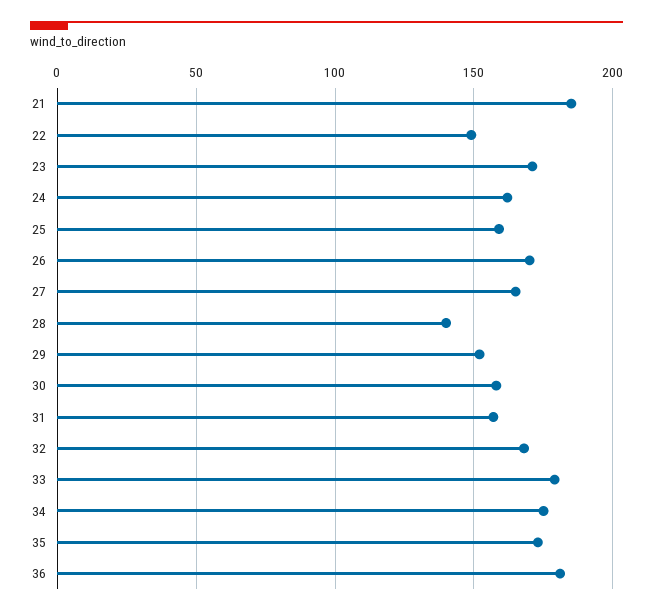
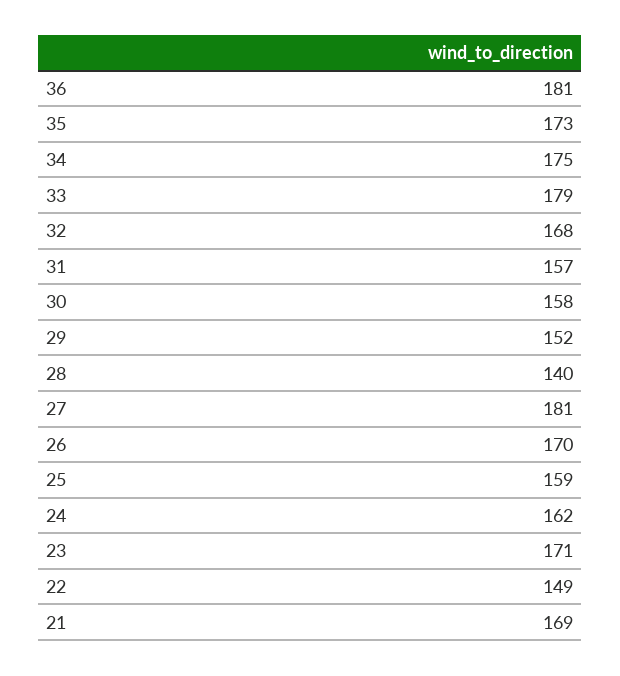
  {
-   "21": 185,
+   "21": 169,
    "22": 149,
    "23": 171,
    "24": 162,
    "25": 159,
    "26": 170,
-   "27": 165,
+   "27": 181,
    "28": 140,
    "29": 152,
    "30": 158,
    "31": 157,
    "32": 168,
    "33": 179,
    "34": 175,
    "35": 173,
    "36": 181
  }

